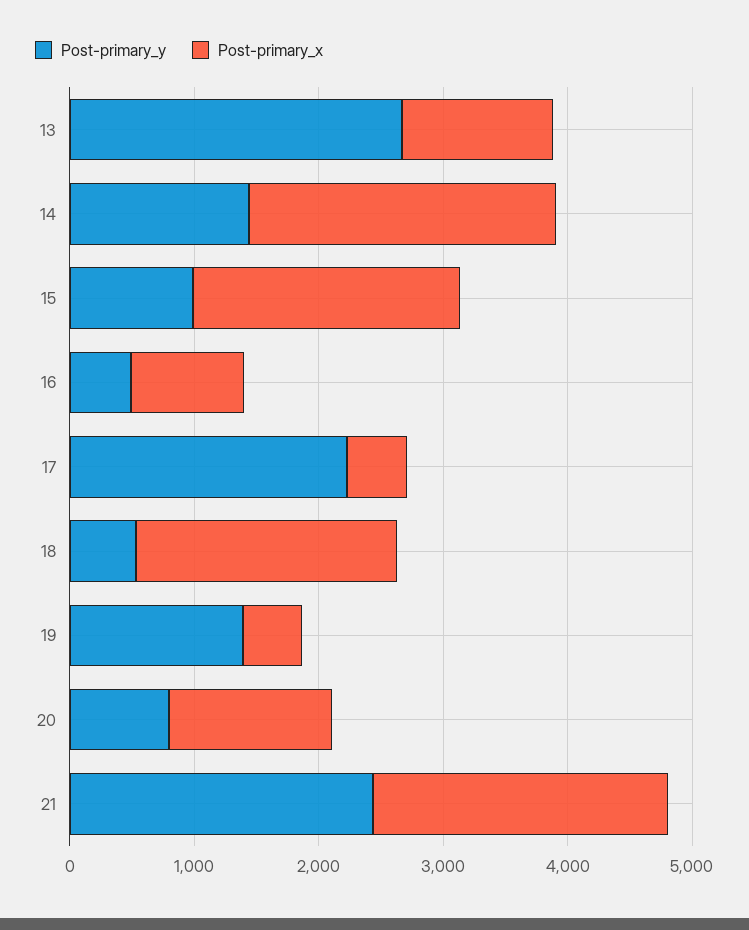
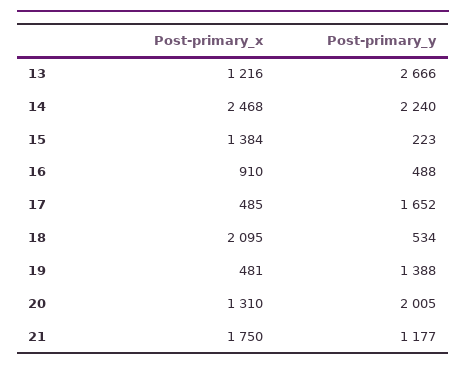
  {
    "Post-primary_y": {
      "13": 2666,
-     "14": 1400,
+     "14": 2240,
-     "15": 1000,
+     "15": 223,
      "16": 488,
-     "17": 2200,
+     "17": 1652,
      "18": 534,
      "19": 1388,
-     "20": 800,
+     "20": 2005,
-     "21": 2400
+     "21": 1177
    },
    "Post-primary_x": {
      "13": 1216,
      "14": 2468,
-     "15": 2200,
+     "15": 1384,
      "16": 910,
      "17": 485,
      "18": 2095,
      "19": 481,
      "20": 1310,
-     "21": 2400
+     "21": 1750
    }
  }

